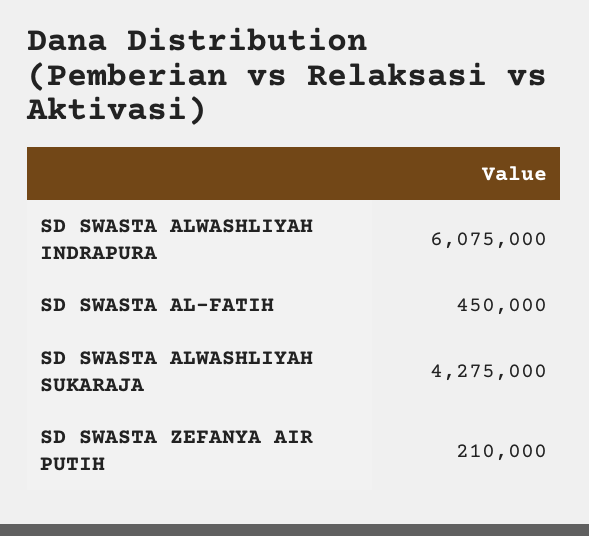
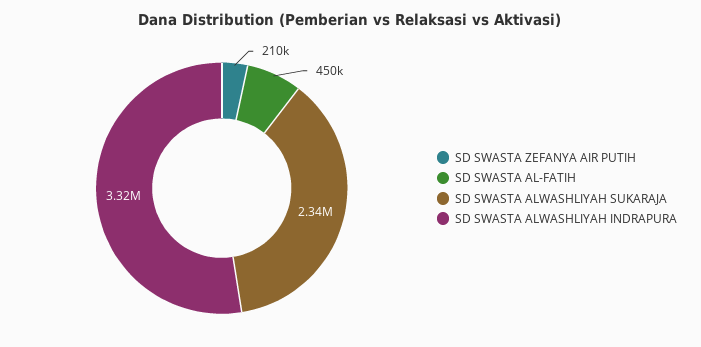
  {
-   "SD SWASTA ALWASHLIYAH INDRAPURA": 6075000,
+   "SD SWASTA ALWASHLIYAH INDRAPURA": 3320000,
    "SD SWASTA AL-FATIH": 450000,
-   "SD SWASTA ALWASHLIYAH SUKARAJA": 4275000,
+   "SD SWASTA ALWASHLIYAH SUKARAJA": 2340000,
    "SD SWASTA ZEFANYA AIR PUTIH": 210000
  }

